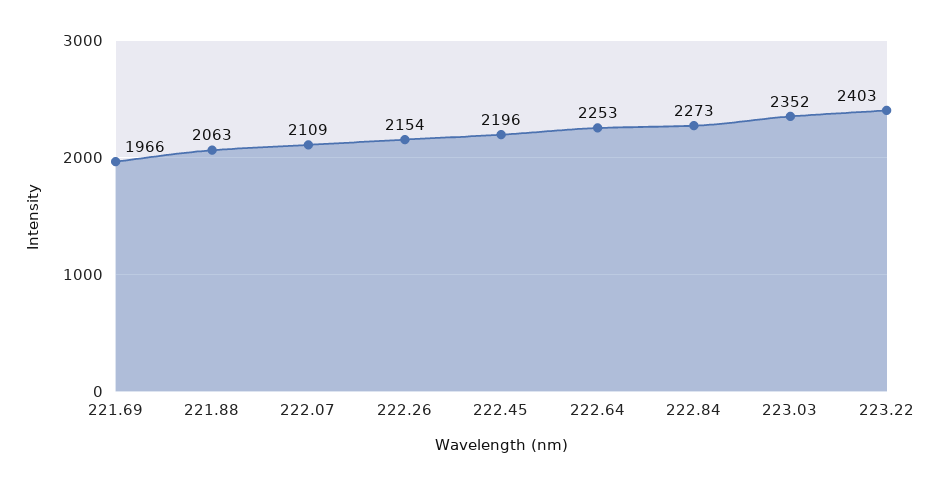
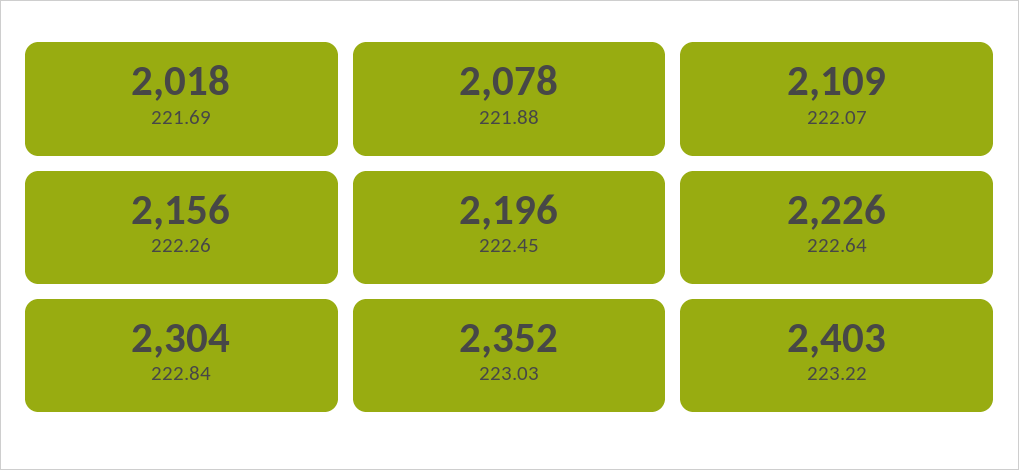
  {
-   "221.69": 1966,
+   "221.69": 2018,
-   "221.88": 2063,
+   "221.88": 2078,
    "222.07": 2109,
-   "222.26": 2154,
+   "222.26": 2156,
    "222.45": 2196,
-   "222.64": 2253,
+   "222.64": 2226,
-   "222.84": 2273,
+   "222.84": 2304,
    "223.03": 2352,
    "223.22": 2403
  }

